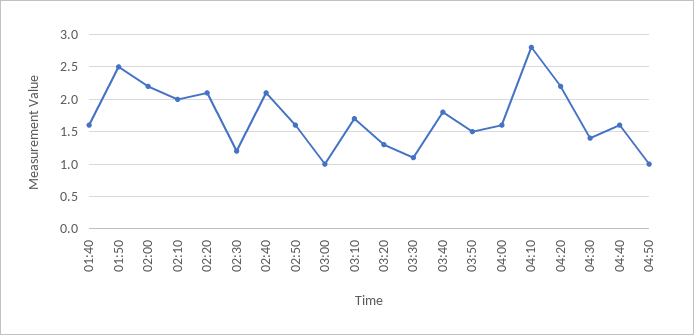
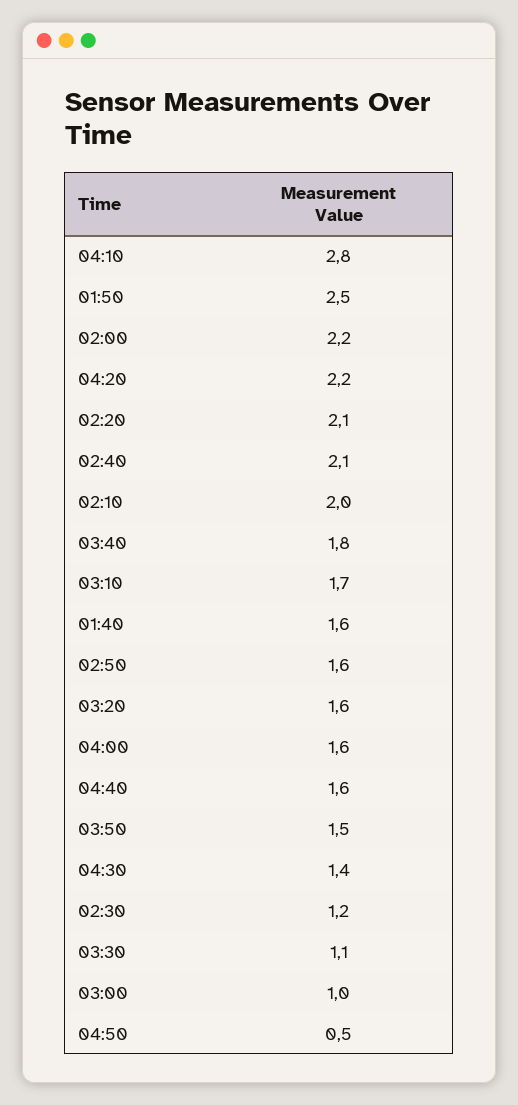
  {
    "01:40": 1.6,
    "01:50": 2.5,
    "02:00": 2.2,
    "02:10": 2,
    "02:20": 2.1,
    "02:30": 1.2,
    "02:40": 2.1,
    "02:50": 1.6,
    "03:00": 1,
    "03:10": 1.7,
-   "03:20": 1.3,
+   "03:20": 1.6,
    "03:30": 1.1,
    "03:40": 1.8,
    "03:50": 1.5,
    "04:00": 1.6,
    "04:10": 2.8,
    "04:20": 2.2,
    "04:30": 1.4,
    "04:40": 1.6,
-   "04:50": 1
+   "04:50": 0.5
  }

